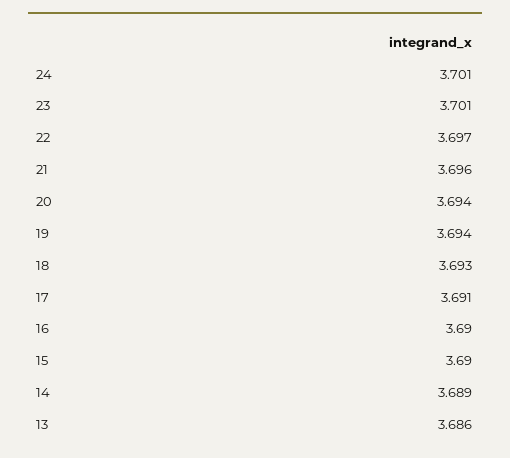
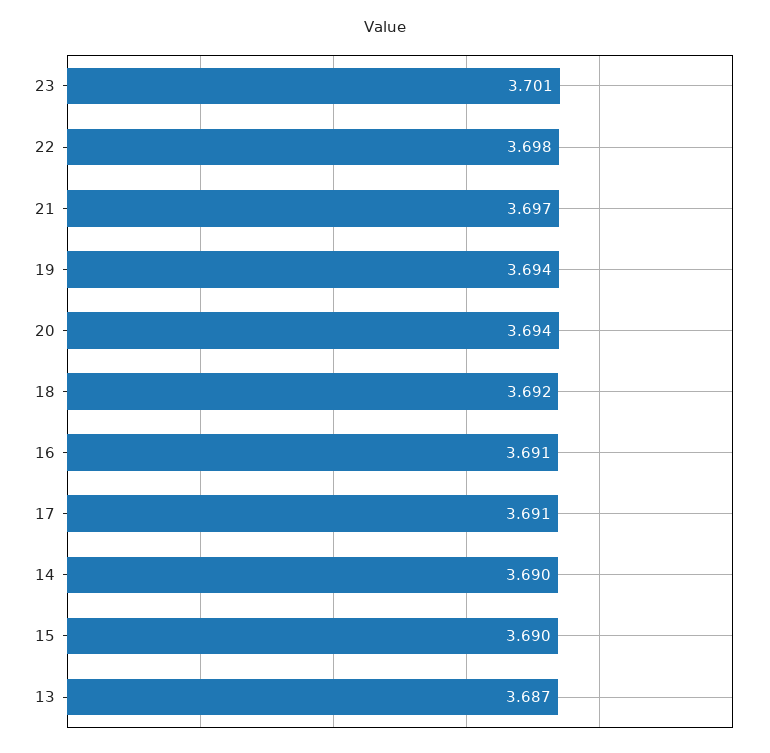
  {
-   "24": 3.701,
    "23": 3.701,
-   "22": 3.697,
+   "22": 3.698,
-   "21": 3.696,
+   "21": 3.697,
    "20": 3.694,
    "19": 3.694,
-   "18": 3.693,
+   "18": 3.692,
    "17": 3.691,
-   "16": 3.69,
+   "16": 3.691,
    "15": 3.69,
-   "14": 3.689,
+   "14": 3.69,
-   "13": 3.686
+   "13": 3.687
  }

